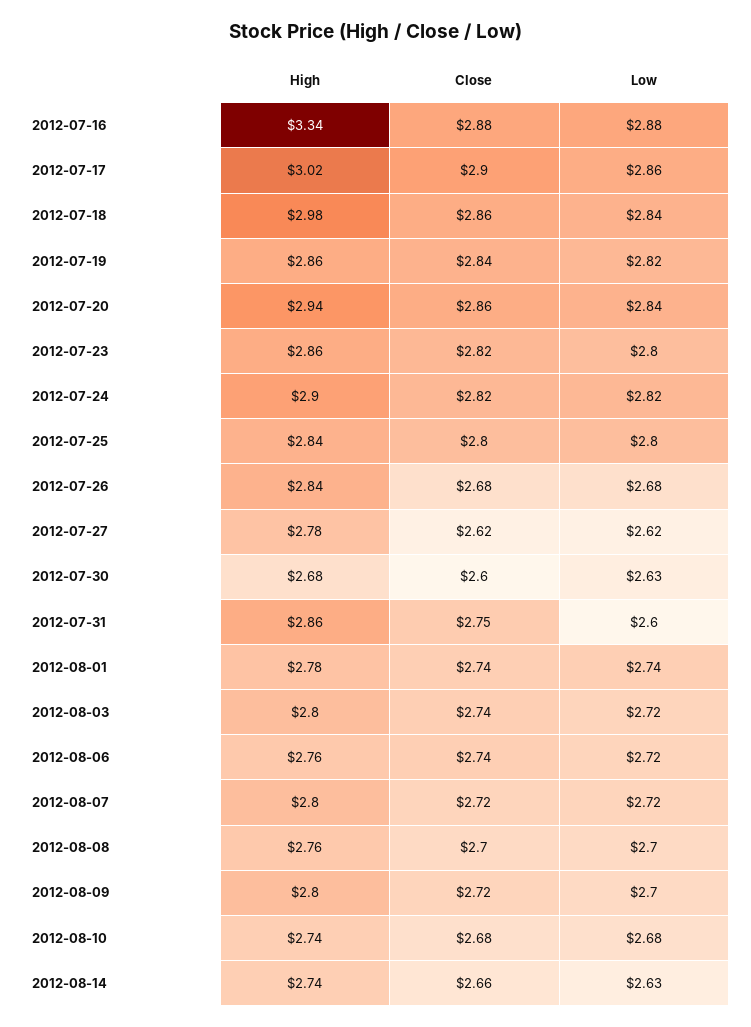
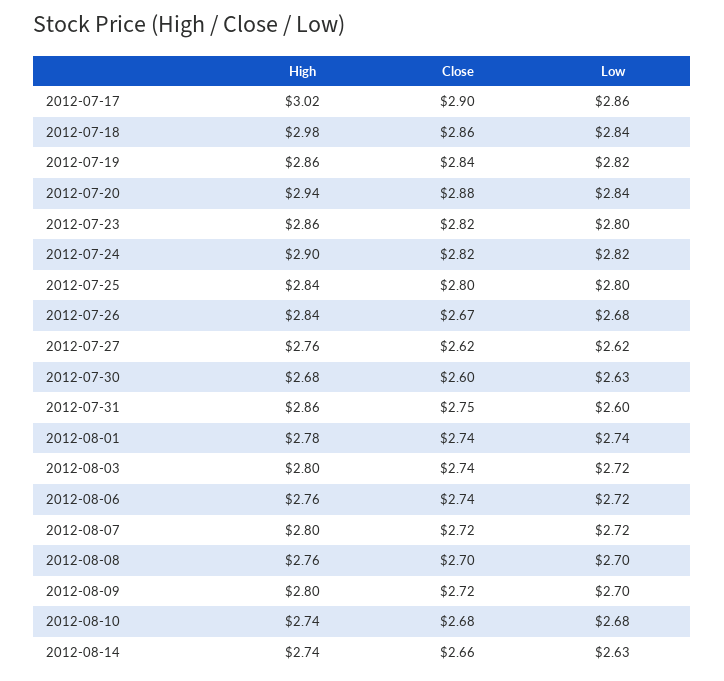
  {
    "High": {
-     "2012-07-16": 3.34,
      "2012-07-17": 3.02,
      "2012-07-18": 2.98,
      "2012-07-19": 2.86,
      "2012-07-20": 2.94,
      "2012-07-23": 2.86,
      "2012-07-24": 2.9,
      "2012-07-25": 2.84,
      "2012-07-26": 2.84,
-     "2012-07-27": 2.78,
+     "2012-07-27": 2.76,
      "2012-07-30": 2.68,
      "2012-07-31": 2.86,
      "2012-08-01": 2.78,
      "2012-08-03": 2.8,
      "2012-08-06": 2.76,
      "2012-08-07": 2.8,
      "2012-08-08": 2.76,
      "2012-08-09": 2.8,
      "2012-08-10": 2.74,
      "2012-08-14": 2.74
    },
    "Close": {
-     "2012-07-16": 2.88,
      "2012-07-17": 2.9,
      "2012-07-18": 2.86,
      "2012-07-19": 2.84,
-     "2012-07-20": 2.86,
+     "2012-07-20": 2.88,
      "2012-07-23": 2.82,
      "2012-07-24": 2.82,
      "2012-07-25": 2.8,
-     "2012-07-26": 2.68,
+     "2012-07-26": 2.67,
      "2012-07-27": 2.62,
      "2012-07-30": 2.6,
      "2012-07-31": 2.75,
      "2012-08-01": 2.74,
      "2012-08-03": 2.74,
      "2012-08-06": 2.74,
      "2012-08-07": 2.72,
      "2012-08-08": 2.7,
      "2012-08-09": 2.72,
      "2012-08-10": 2.68,
      "2012-08-14": 2.66
    },
    "Low": {
-     "2012-07-16": 2.88,
      "2012-07-17": 2.86,
      "2012-07-18": 2.84,
      "2012-07-19": 2.82,
      "2012-07-20": 2.84,
      "2012-07-23": 2.8,
      "2012-07-24": 2.82,
      "2012-07-25": 2.8,
      "2012-07-26": 2.68,
      "2012-07-27": 2.62,
      "2012-07-30": 2.63,
      "2012-07-31": 2.6,
      "2012-08-01": 2.74,
      "2012-08-03": 2.72,
      "2012-08-06": 2.72,
      "2012-08-07": 2.72,
      "2012-08-08": 2.7,
      "2012-08-09": 2.7,
      "2012-08-10": 2.68,
      "2012-08-14": 2.63
    }
  }

